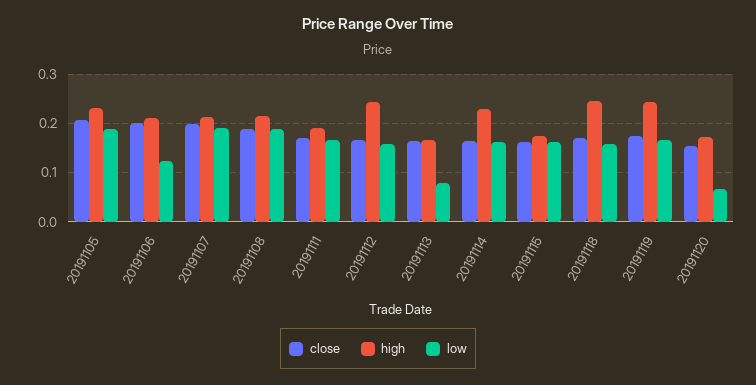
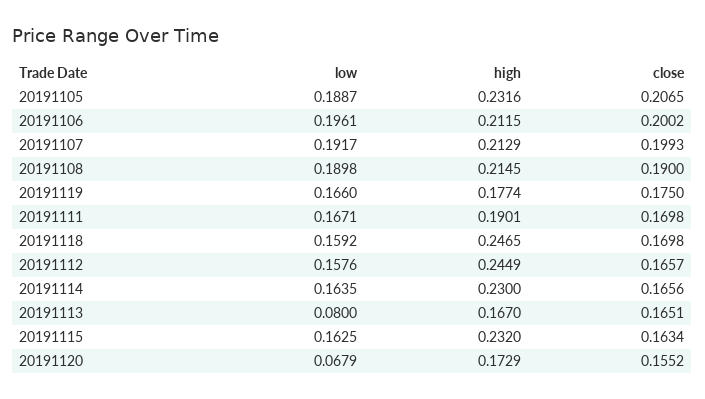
  {
    "close": {
      "20191105": 0.2065,
      "20191106": 0.2002,
      "20191107": 0.1993,
      "20191108": 0.19,
      "20191111": 0.1698,
      "20191112": 0.1657,
      "20191113": 0.1651,
      "20191114": 0.1656,
      "20191115": 0.1634,
      "20191118": 0.1698,
      "20191119": 0.175,
      "20191120": 0.1552
    },
    "high": {
      "20191105": 0.2316,
      "20191106": 0.2115,
      "20191107": 0.2129,
      "20191108": 0.2145,
      "20191111": 0.1901,
      "20191112": 0.2449,
      "20191113": 0.167,
      "20191114": 0.23,
-     "20191115": 0.18,
+     "20191115": 0.232,
      "20191118": 0.2465,
-     "20191119": 0.24,
+     "20191119": 0.1774,
      "20191120": 0.1729
    },
    "low": {
      "20191105": 0.1887,
-     "20191106": 0.12,
+     "20191106": 0.1961,
      "20191107": 0.1917,
      "20191108": 0.1898,
      "20191111": 0.1671,
      "20191112": 0.1576,
      "20191113": 0.08,
      "20191114": 0.1635,
      "20191115": 0.1625,
      "20191118": 0.1592,
      "20191119": 0.166,
      "20191120": 0.0679
    }
  }

